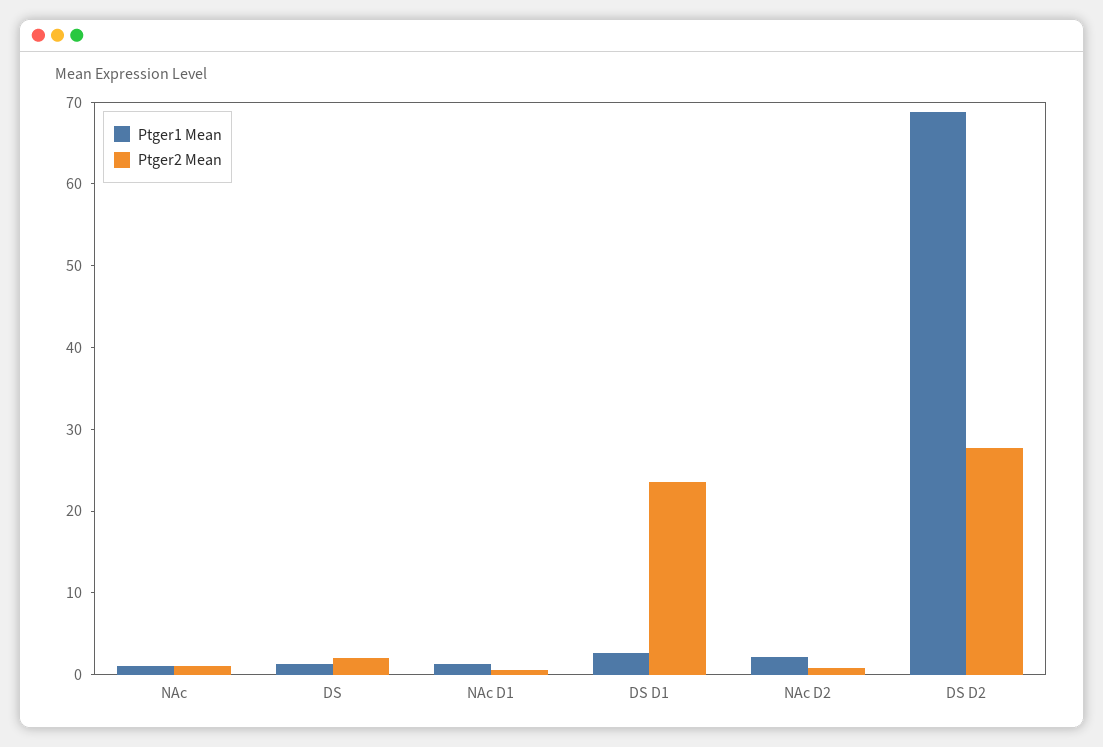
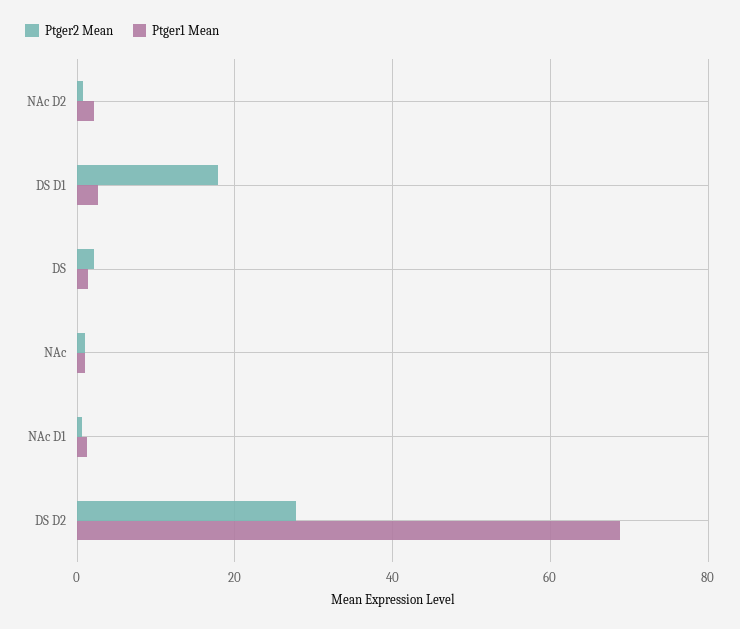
  {
    "Ptger1 Mean": {
      "NAc": 2,
      "DS": 2,
      "NAc D1": 2,
      "DS D1": 2,
      "NAc D2": 2,
      "DS D2": 68
    },
    "Ptger2 Mean": {
      "NAc": 2,
      "DS": 2,
      "NAc D1": 0,
-     "DS D1": 24,
+     "DS D1": 18,
      "NAc D2": 0,
      "DS D2": 28
    }
  }

